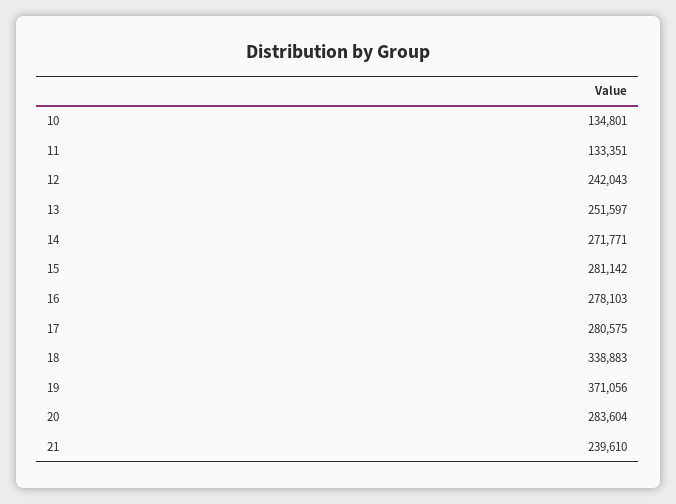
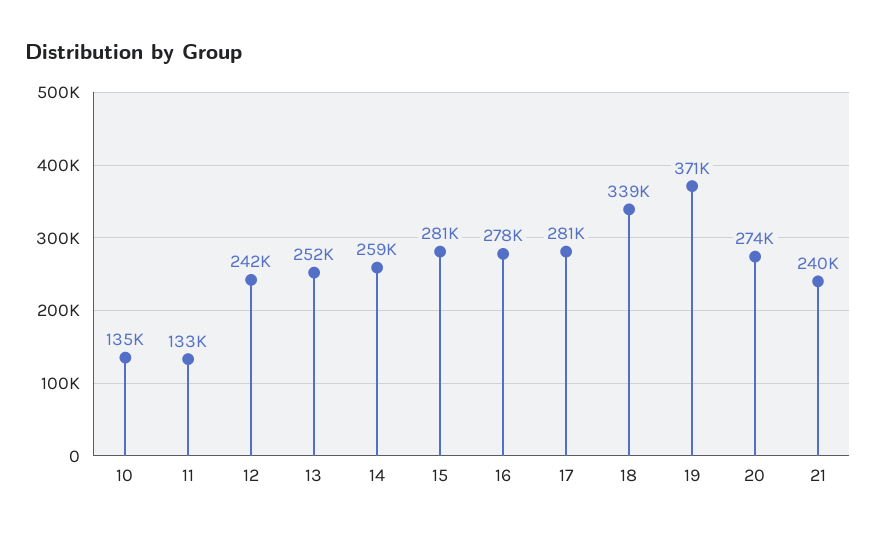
  {
    "10": 134801,
    "11": 133351,
    "12": 242043,
    "13": 251597,
-   "14": 271771,
+   "14": 259000,
    "15": 281142,
    "16": 278103,
    "17": 280575,
    "18": 338883,
    "19": 371056,
-   "20": 283604,
+   "20": 274000,
    "21": 239610
  }

